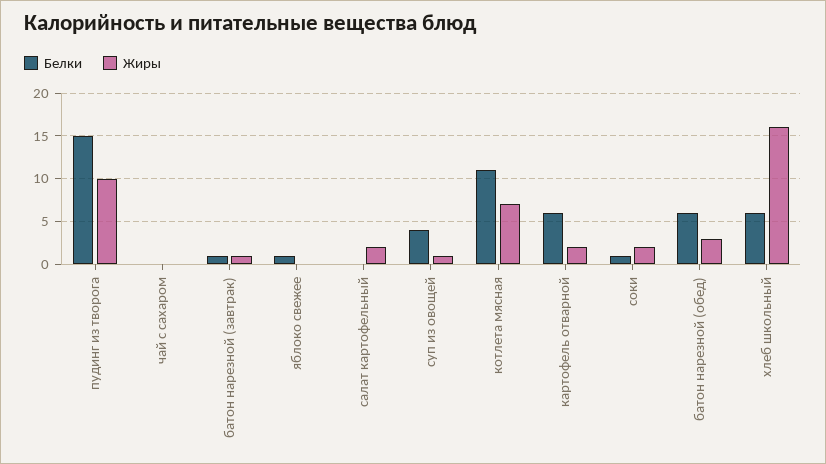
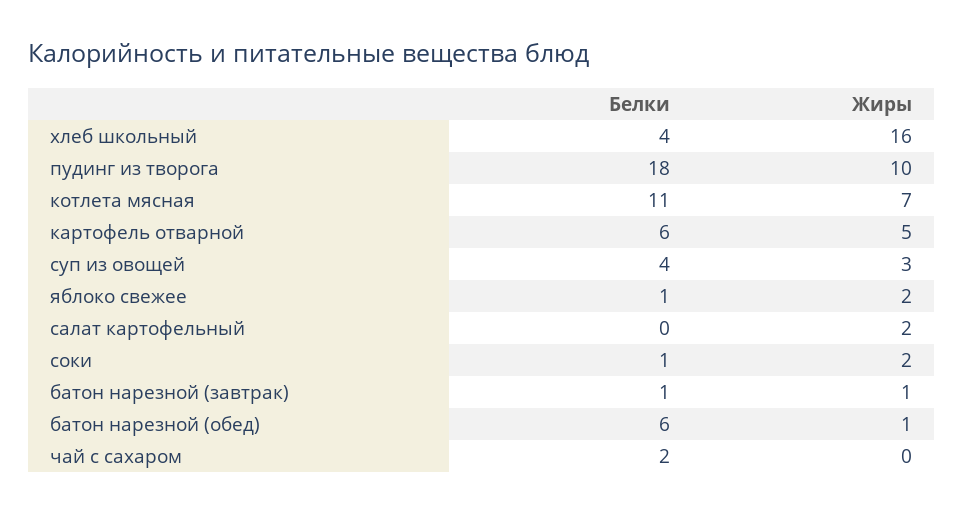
  {
    "Белки": {
-     "пудинг из творога": 15,
+     "пудинг из творога": 18,
-     "чай с сахаром": 0,
+     "чай с сахаром": 2,
      "батон нарезной (завтрак)": 1,
      "яблоко свежее": 1,
      "салат картофельный": 0,
      "суп из овощей": 4,
      "котлета мясная": 11,
      "картофель отварной": 6,
      "соки": 1,
      "батон нарезной (обед)": 6,
-     "хлеб школьный": 6
+     "хлеб школьный": 4
    },
    "Жиры": {
      "пудинг из творога": 10,
      "чай с сахаром": 0,
      "батон нарезной (завтрак)": 1,
-     "яблоко свежее": 0,
+     "яблоко свежее": 2,
      "салат картофельный": 2,
-     "суп из овощей": 1,
+     "суп из овощей": 3,
      "котлета мясная": 7,
-     "картофель отварной": 2,
+     "картофель отварной": 5,
      "соки": 2,
-     "батон нарезной (обед)": 3,
+     "батон нарезной (обед)": 1,
      "хлеб школьный": 16
    }
  }

